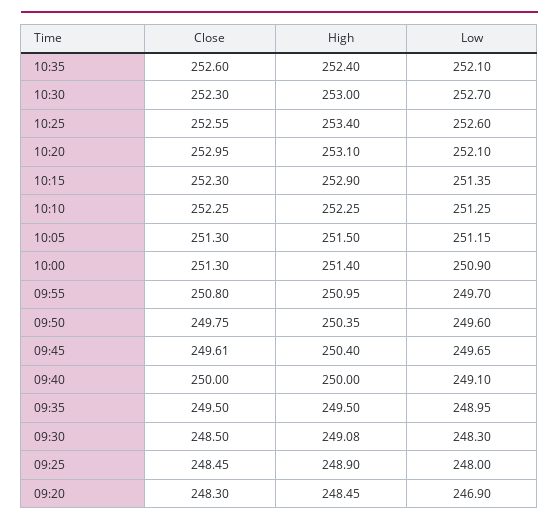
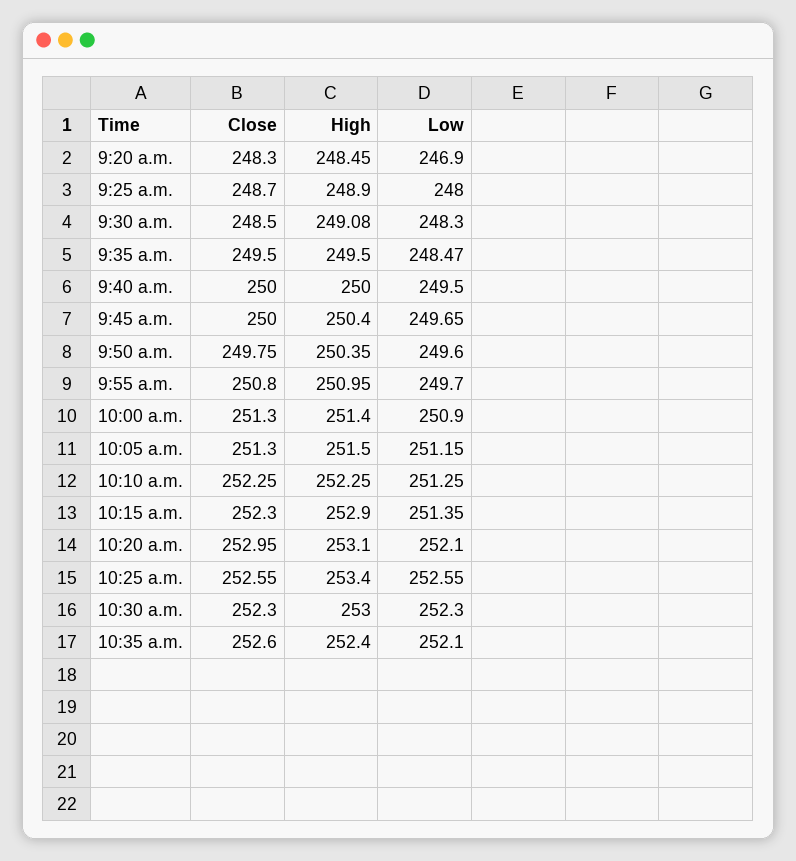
  {
    "Close": {
      "10:35": 252.6,
      "10:30": 252.3,
      "10:25": 252.55,
      "10:20": 252.95,
      "10:15": 252.3,
      "10:10": 252.25,
      "10:05": 251.3,
      "10:00": 251.3,
      "09:55": 250.8,
      "09:50": 249.75,
-     "09:45": 249.61,
+     "09:45": 250,
      "09:40": 250,
      "09:35": 249.5,
      "09:30": 248.5,
-     "09:25": 248.45,
+     "09:25": 248.7,
      "09:20": 248.3
    },
    "High": {
      "10:35": 252.4,
      "10:30": 253,
      "10:25": 253.4,
      "10:20": 253.1,
      "10:15": 252.9,
      "10:10": 252.25,
      "10:05": 251.5,
      "10:00": 251.4,
      "09:55": 250.95,
      "09:50": 250.35,
      "09:45": 250.4,
      "09:40": 250,
      "09:35": 249.5,
      "09:30": 249.08,
      "09:25": 248.9,
      "09:20": 248.45
    },
    "Low": {
      "10:35": 252.1,
-     "10:30": 252.7,
+     "10:30": 252.3,
-     "10:25": 252.6,
+     "10:25": 252.55,
      "10:20": 252.1,
      "10:15": 251.35,
      "10:10": 251.25,
      "10:05": 251.15,
      "10:00": 250.9,
      "09:55": 249.7,
      "09:50": 249.6,
      "09:45": 249.65,
-     "09:40": 249.1,
+     "09:40": 249.5,
-     "09:35": 248.95,
+     "09:35": 248.47,
      "09:30": 248.3,
      "09:25": 248,
      "09:20": 246.9
    }
  }

